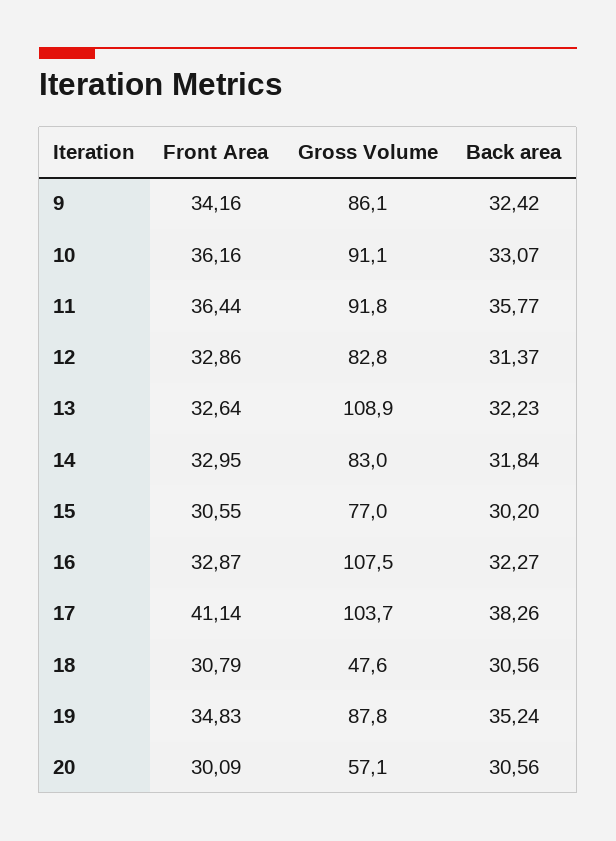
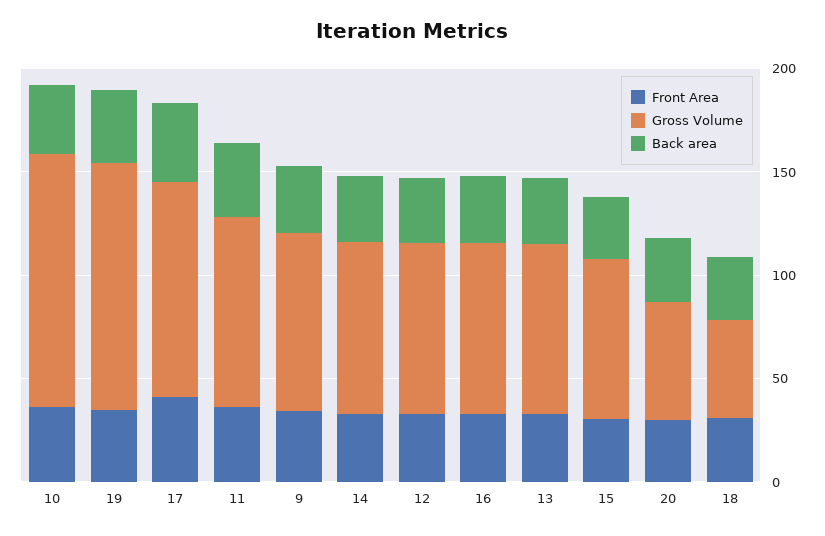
  {
    "Front Area": {
      "9": 34.16,
      "10": 36.16,
      "11": 36.44,
      "12": 32.86,
      "13": 32.64,
      "14": 32.95,
      "15": 30.55,
      "16": 32.87,
      "17": 41.14,
      "18": 30.79,
      "19": 34.83,
      "20": 30.09
    },
    "Gross Volume": {
      "9": 86.1,
-     "10": 91.1,
+     "10": 120,
      "11": 91.8,
      "12": 82.8,
-     "13": 108.9,
+     "13": 80,
      "14": 83,
      "15": 77,
-     "16": 107.5,
+     "16": 80,
      "17": 103.7,
      "18": 47.6,
-     "19": 87.8,
+     "19": 120,
      "20": 57.1
    },
    "Back area": {
      "9": 32.42,
      "10": 33.07,
      "11": 35.77,
      "12": 31.37,
      "13": 32.23,
      "14": 31.84,
      "15": 30.2,
      "16": 32.27,
      "17": 38.26,
      "18": 30.56,
      "19": 35.24,
      "20": 30.56
    }
  }

